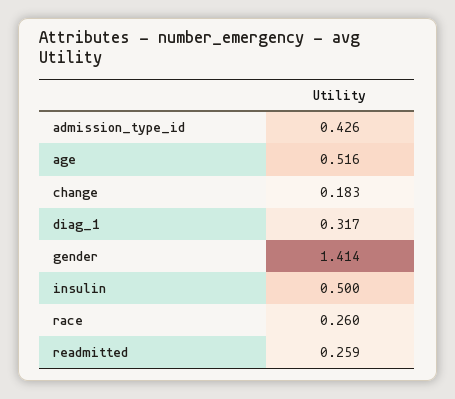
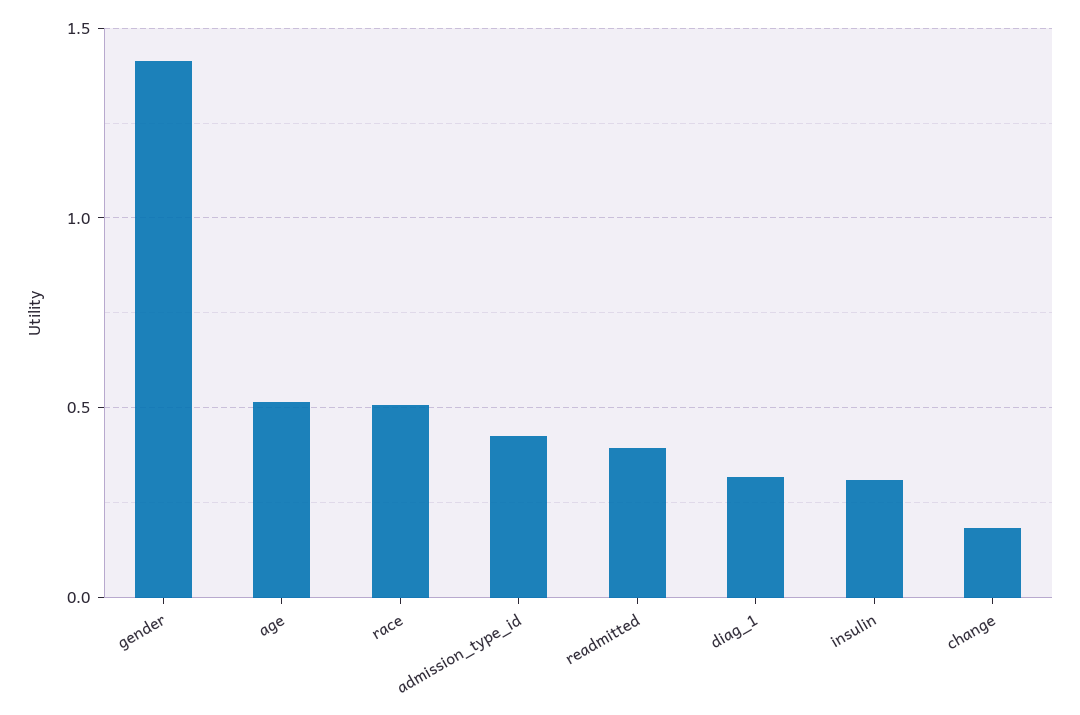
  {
    "admission_type_id": 0.426,
    "age": 0.516,
    "change": 0.183,
    "diag_1": 0.317,
    "gender": 1.414,
-   "insulin": 0.5,
+   "insulin": 0.3,
-   "race": 0.26,
+   "race": 0.5,
-   "readmitted": 0.259
+   "readmitted": 0.4
  }

